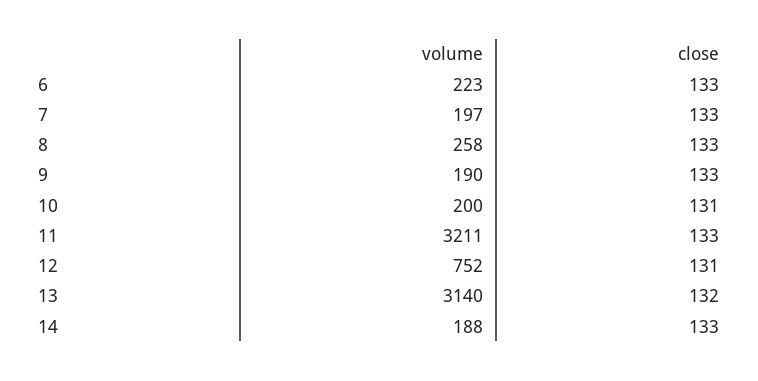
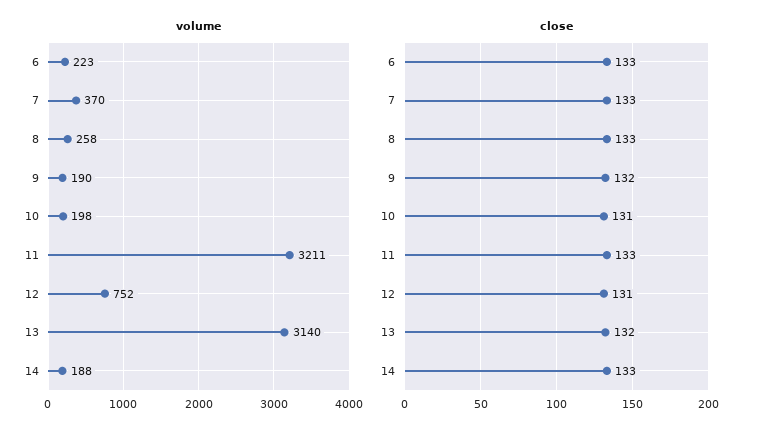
  {
    "volume": {
      "6": 223,
-     "7": 197,
+     "7": 370,
      "8": 258,
      "9": 190,
-     "10": 200,
+     "10": 198,
      "11": 3211,
      "12": 752,
      "13": 3140,
      "14": 188
    },
    "close": {
      "6": 133,
      "7": 133,
      "8": 133,
-     "9": 133,
+     "9": 132,
      "10": 131,
      "11": 133,
      "12": 131,
      "13": 132,
      "14": 133
    }
  }

